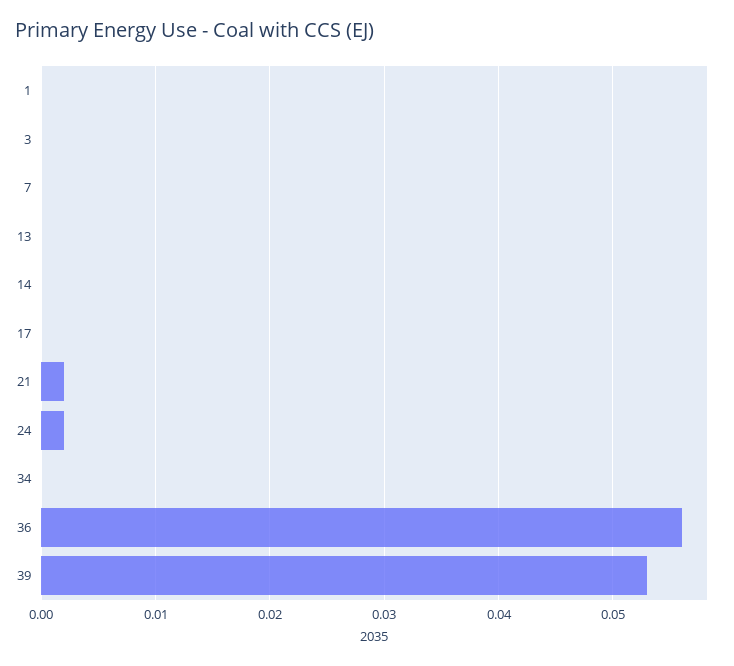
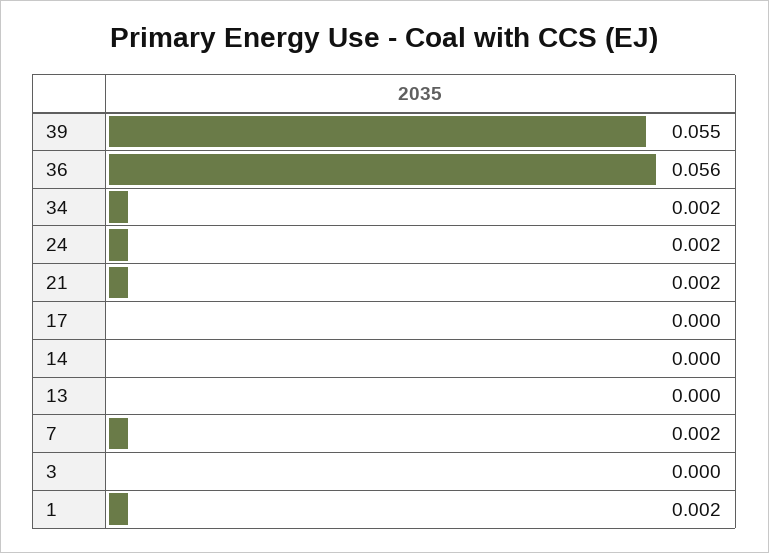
  {
-   "1": 0,
+   "1": 0.002,
    "3": 0,
-   "7": 0,
+   "7": 0.002,
    "13": 0,
    "14": 0,
    "17": 0,
    "21": 0.002,
    "24": 0.002,
-   "34": 0,
+   "34": 0.002,
    "36": 0.056,
-   "39": 0.053
+   "39": 0.055
  }

